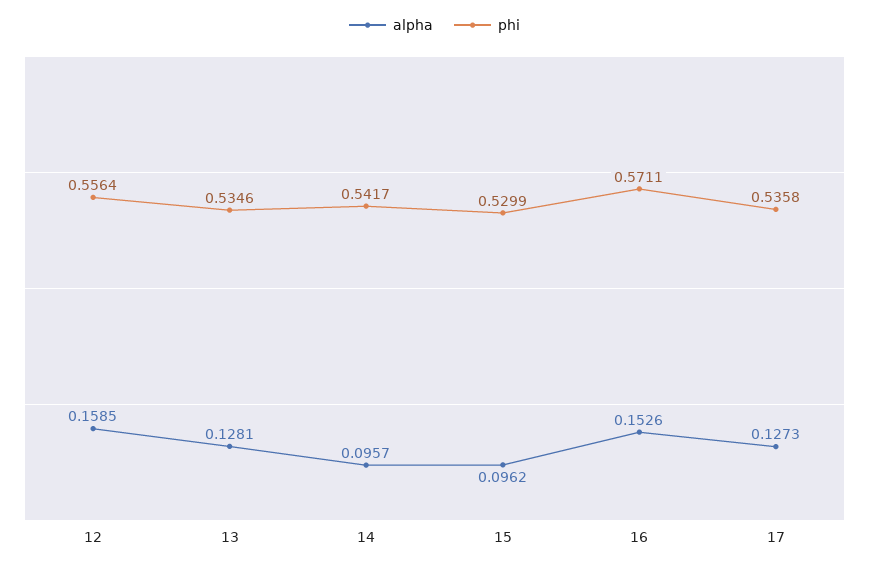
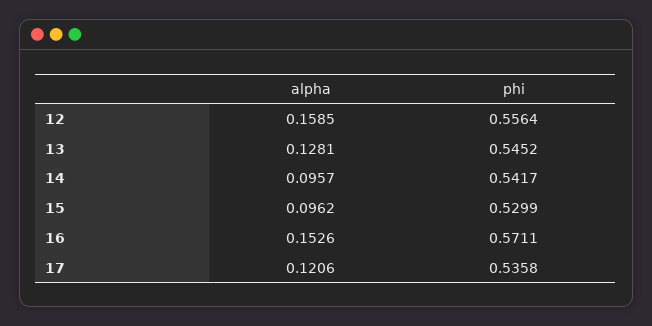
  {
    "alpha": {
      "12": 0.1585,
      "13": 0.1281,
      "14": 0.0957,
      "15": 0.0962,
      "16": 0.1526,
-     "17": 0.1273
+     "17": 0.1206
    },
    "phi": {
      "12": 0.5564,
-     "13": 0.5346,
+     "13": 0.5452,
      "14": 0.5417,
      "15": 0.5299,
      "16": 0.5711,
      "17": 0.5358
    }
  }

